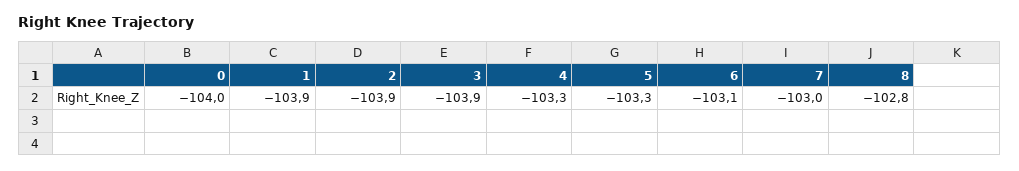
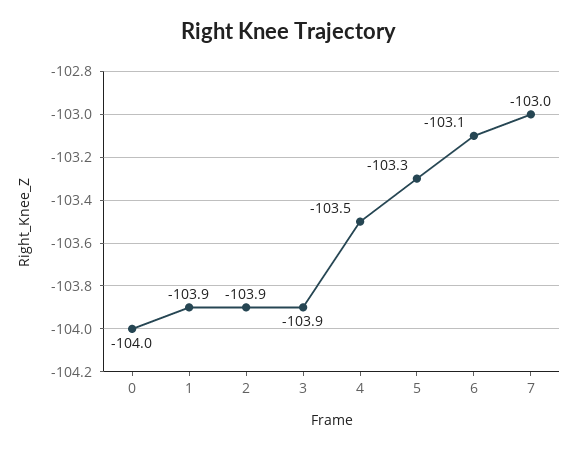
  {
    "0": -104,
    "1": -103.9,
    "2": -103.9,
    "3": -103.9,
-   "4": -103.3,
+   "4": -103.5,
    "5": -103.3,
    "6": -103.1,
-   "7": -103,
+   "7": -103
-   "8": -102.8
  }

